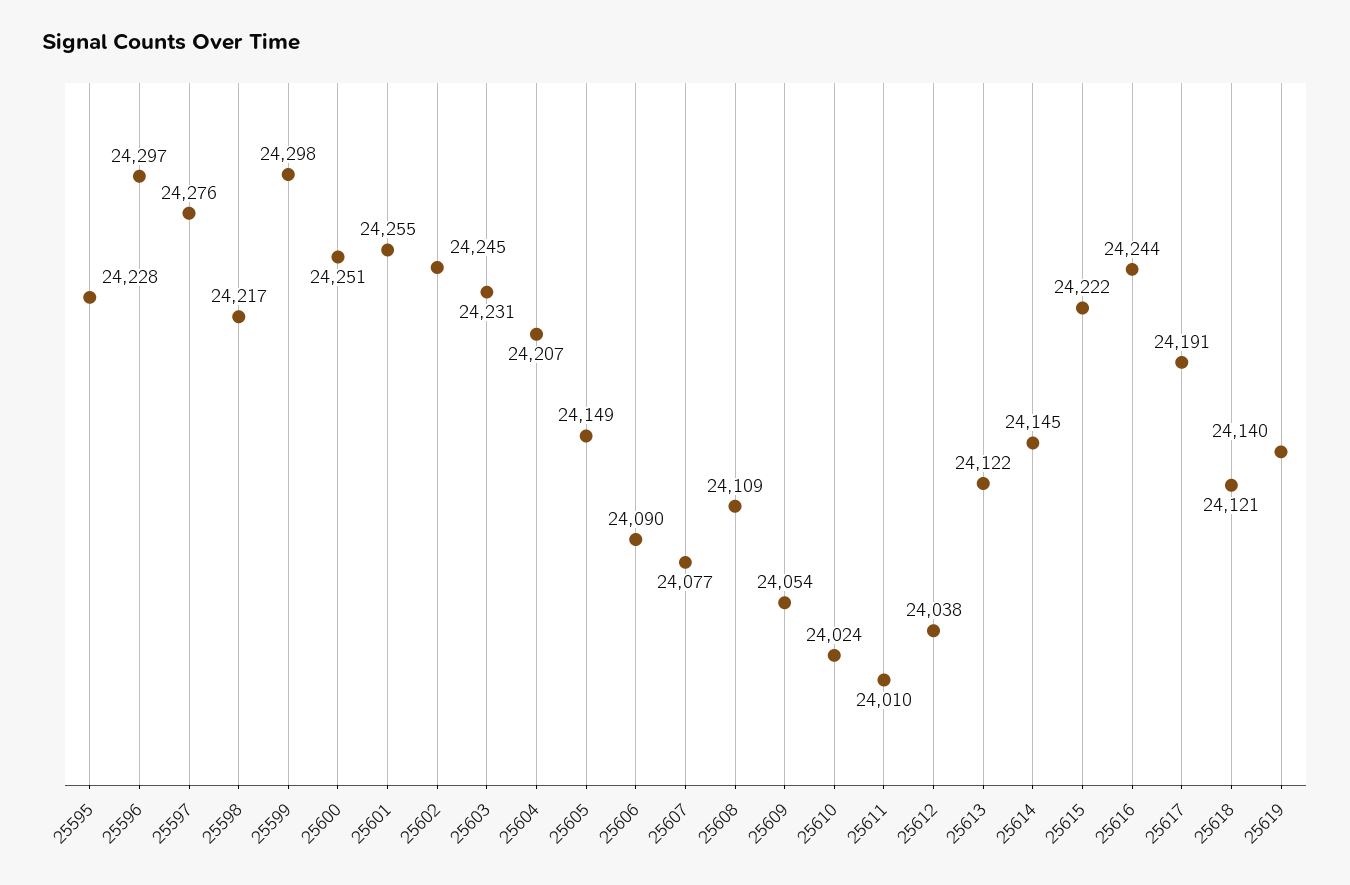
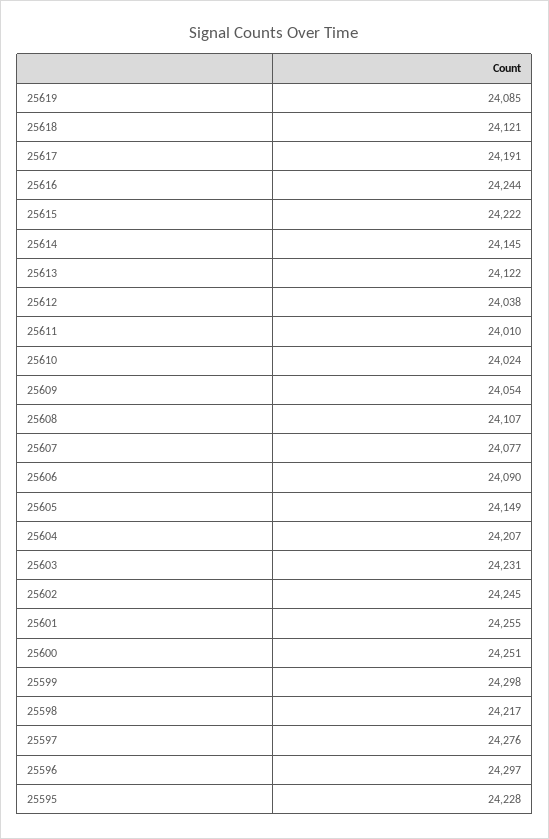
  {
    "25595": 24228,
    "25596": 24297,
    "25597": 24276,
    "25598": 24217,
    "25599": 24298,
    "25600": 24251,
    "25601": 24255,
    "25602": 24245,
    "25603": 24231,
    "25604": 24207,
    "25605": 24149,
    "25606": 24090,
    "25607": 24077,
-   "25608": 24109,
+   "25608": 24107,
    "25609": 24054,
    "25610": 24024,
    "25611": 24010,
    "25612": 24038,
    "25613": 24122,
    "25614": 24145,
    "25615": 24222,
    "25616": 24244,
    "25617": 24191,
    "25618": 24121,
-   "25619": 24140
+   "25619": 24085
  }

